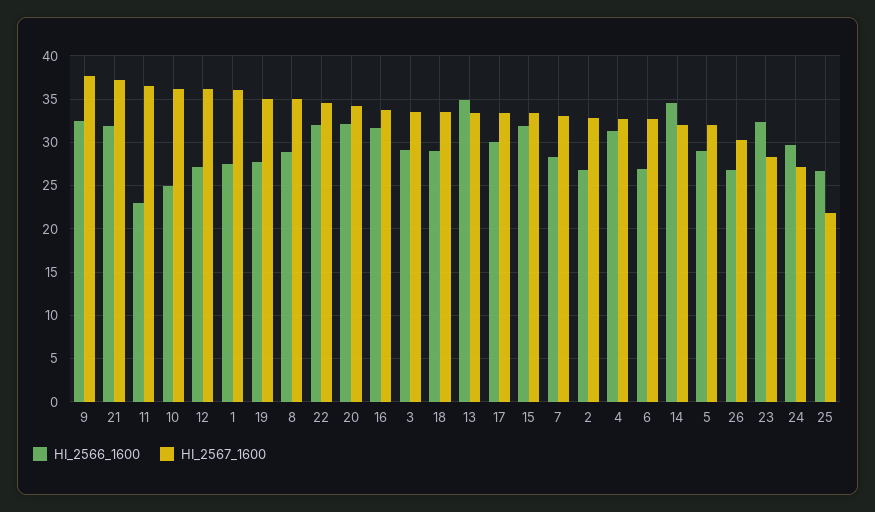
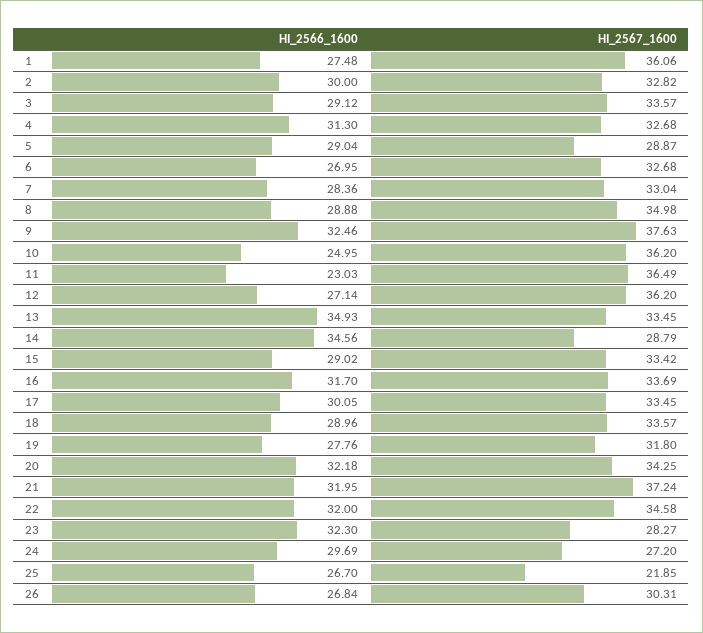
  {
    "HI_2566_1600": {
      "9": 32.46,
      "21": 31.95,
      "11": 23.03,
      "10": 24.95,
      "12": 27.14,
      "1": 27.48,
      "19": 27.76,
      "8": 28.88,
      "22": 32,
      "20": 32.18,
      "16": 31.7,
      "3": 29.12,
      "18": 28.96,
      "13": 34.93,
      "17": 30.05,
-     "15": 32,
+     "15": 29.02,
      "7": 28.36,
-     "2": 27,
+     "2": 30,
      "4": 31.3,
      "6": 26.95,
      "14": 34.56,
      "5": 29.04,
      "26": 26.84,
      "23": 32.3,
      "24": 29.69,
      "25": 26.7
    },
    "HI_2567_1600": {
      "9": 37.63,
      "21": 37.24,
      "11": 36.49,
      "10": 36.2,
      "12": 36.2,
      "1": 36.06,
-     "19": 35,
+     "19": 31.8,
      "8": 34.98,
      "22": 34.58,
      "20": 34.25,
      "16": 33.69,
      "3": 33.57,
      "18": 33.57,
      "13": 33.45,
      "17": 33.45,
      "15": 33.42,
      "7": 33.04,
      "2": 32.82,
      "4": 32.68,
      "6": 32.68,
-     "14": 32,
+     "14": 28.79,
-     "5": 32,
+     "5": 28.87,
      "26": 30.31,
      "23": 28.27,
      "24": 27.2,
      "25": 21.85
    }
  }

